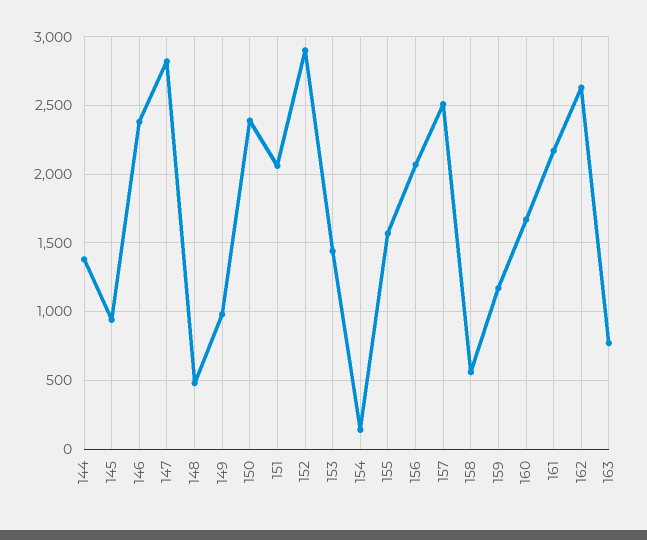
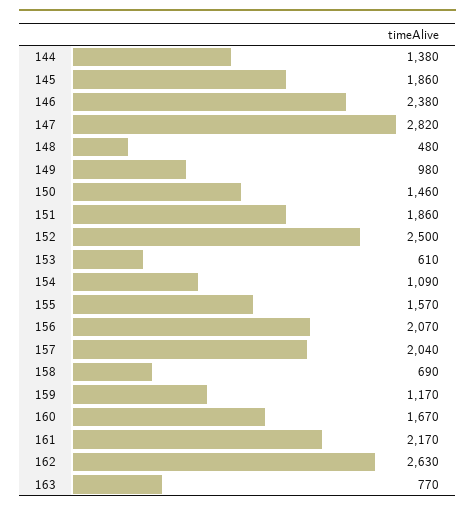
  {
    "144": 1380,
-   "145": 950,
+   "145": 1860,
    "146": 2380,
    "147": 2820,
    "148": 480,
    "149": 980,
-   "150": 2400,
+   "150": 1460,
-   "151": 2050,
+   "151": 1860,
-   "152": 2900,
+   "152": 2500,
-   "153": 1450,
+   "153": 610,
-   "154": 150,
+   "154": 1090,
    "155": 1570,
    "156": 2070,
-   "157": 2500,
+   "157": 2040,
-   "158": 550,
+   "158": 690,
    "159": 1170,
    "160": 1670,
    "161": 2170,
    "162": 2630,
    "163": 770
  }

